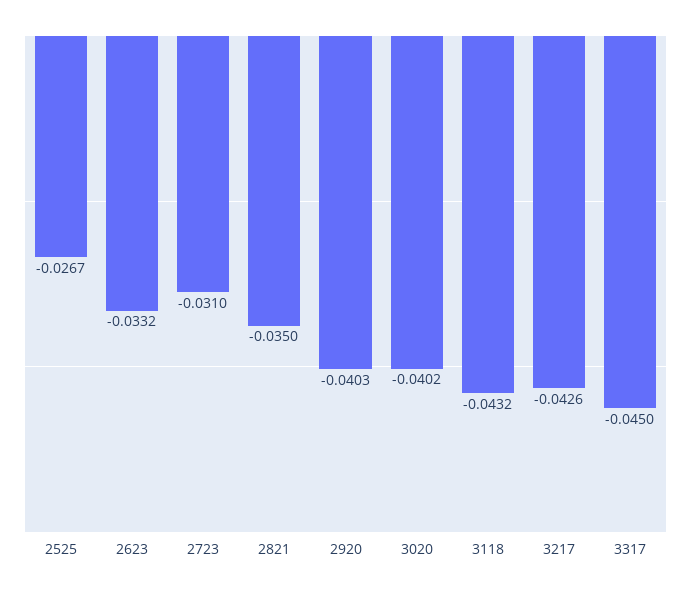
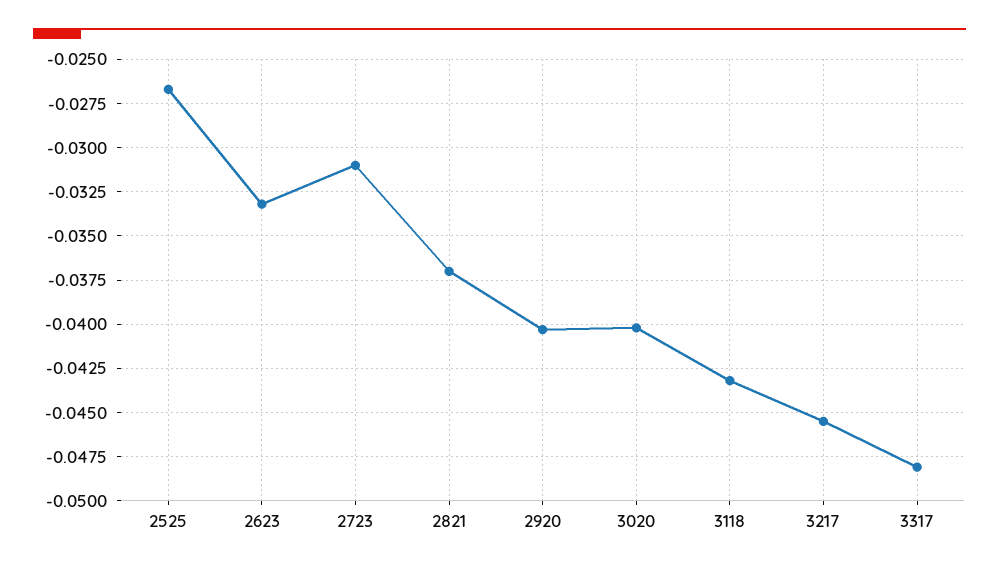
  {
    "2525": -0.0267,
    "2623": -0.0332,
    "2723": -0.031,
-   "2821": -0.035,
+   "2821": -0.037,
    "2920": -0.0403,
    "3020": -0.0402,
    "3118": -0.0432,
-   "3217": -0.0426,
+   "3217": -0.0455,
-   "3317": -0.045
+   "3317": -0.048
  }

